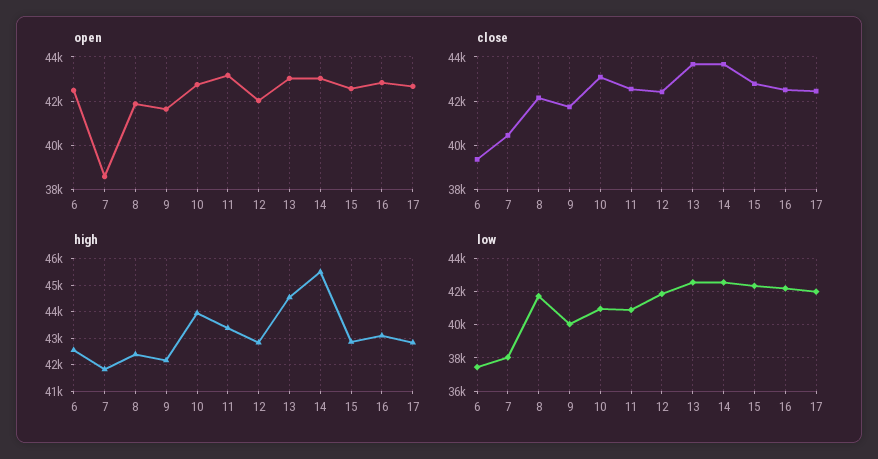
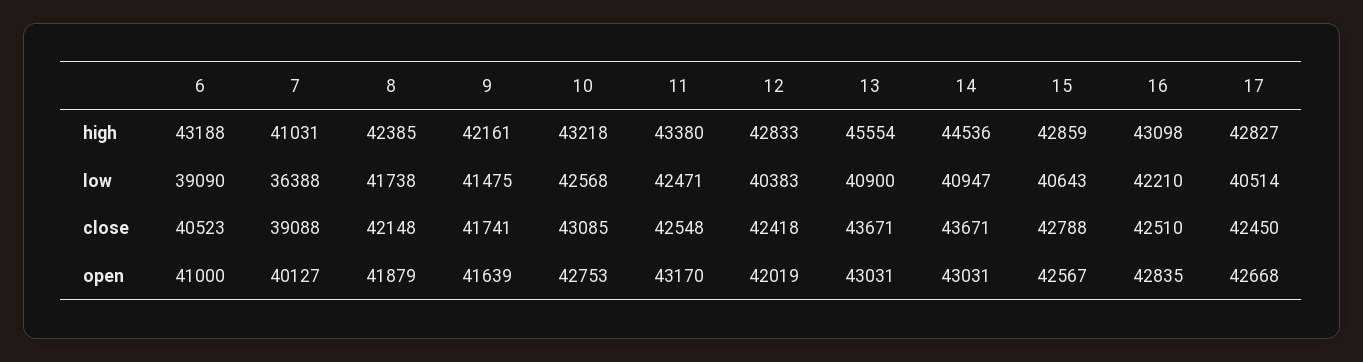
  {
    "open": {
-     "6": 42500,
+     "6": 41000,
-     "7": 38500,
+     "7": 40127,
      "8": 41879,
      "9": 41639,
      "10": 42753,
      "11": 43170,
      "12": 42019,
      "13": 43031,
      "14": 43031,
      "15": 42567,
      "16": 42835,
      "17": 42668
    },
    "close": {
-     "6": 39500,
+     "6": 40523,
-     "7": 40500,
+     "7": 39088,
      "8": 42148,
      "9": 41741,
      "10": 43085,
      "11": 42548,
      "12": 42418,
      "13": 43671,
      "14": 43671,
      "15": 42788,
      "16": 42510,
      "17": 42450
    },
    "high": {
-     "6": 42500,
+     "6": 43188,
-     "7": 41750,
+     "7": 41031,
      "8": 42385,
      "9": 42161,
-     "10": 44000,
+     "10": 43218,
      "11": 43380,
      "12": 42833,
-     "13": 44500,
+     "13": 45554,
-     "14": 45500,
+     "14": 44536,
      "15": 42859,
      "16": 43098,
      "17": 42827
    },
    "low": {
-     "6": 37500,
+     "6": 39090,
-     "7": 38000,
+     "7": 36388,
      "8": 41738,
-     "9": 40000,
+     "9": 41475,
-     "10": 41000,
+     "10": 42568,
-     "11": 41000,
+     "11": 42471,
-     "12": 42000,
+     "12": 40383,
-     "13": 42500,
+     "13": 40900,
-     "14": 42500,
+     "14": 40947,
-     "15": 42500,
+     "15": 40643,
      "16": 42210,
-     "17": 42000
+     "17": 40514
    }
  }

